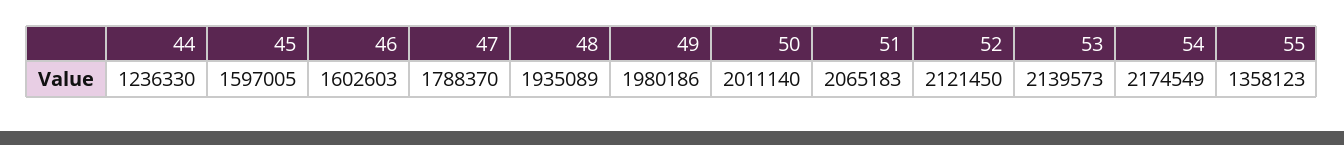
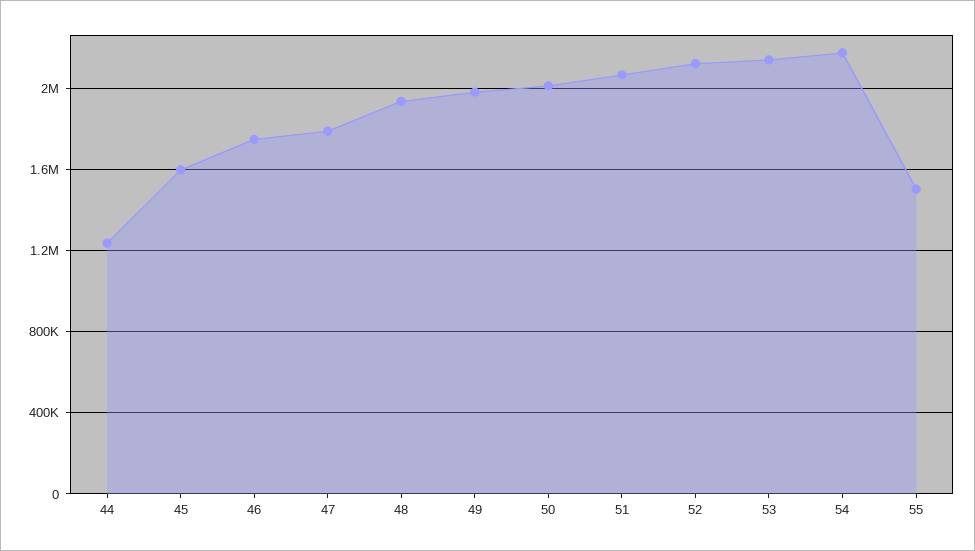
  {
    "44": 1236330,
    "45": 1597005,
-   "46": 1602603,
+   "46": 1750000,
    "47": 1788370,
    "48": 1935089,
    "49": 1980186,
    "50": 2011140,
    "51": 2065183,
    "52": 2121450,
    "53": 2139573,
    "54": 2174549,
-   "55": 1358123
+   "55": 1500000
  }

